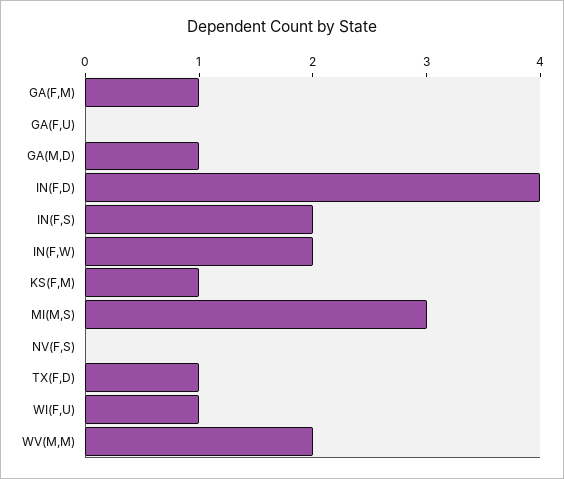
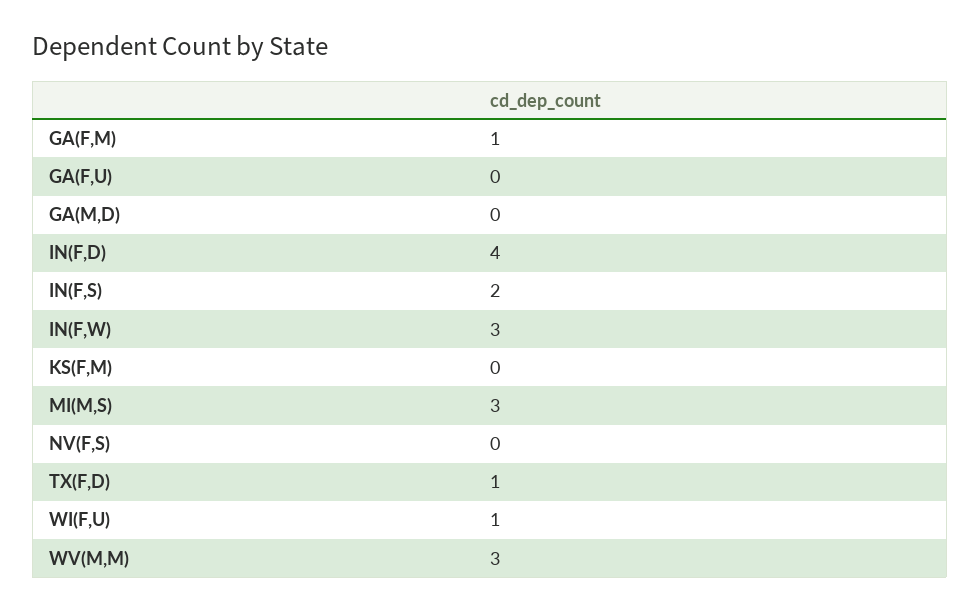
  {
    "GA(F,M)": 1,
    "GA(F,U)": 0,
-   "GA(M,D)": 1,
+   "GA(M,D)": 0,
    "IN(F,D)": 4,
    "IN(F,S)": 2,
-   "IN(F,W)": 2,
+   "IN(F,W)": 3,
-   "KS(F,M)": 1,
+   "KS(F,M)": 0,
    "MI(M,S)": 3,
    "NV(F,S)": 0,
    "TX(F,D)": 1,
    "WI(F,U)": 1,
-   "WV(M,M)": 2
+   "WV(M,M)": 3
  }

